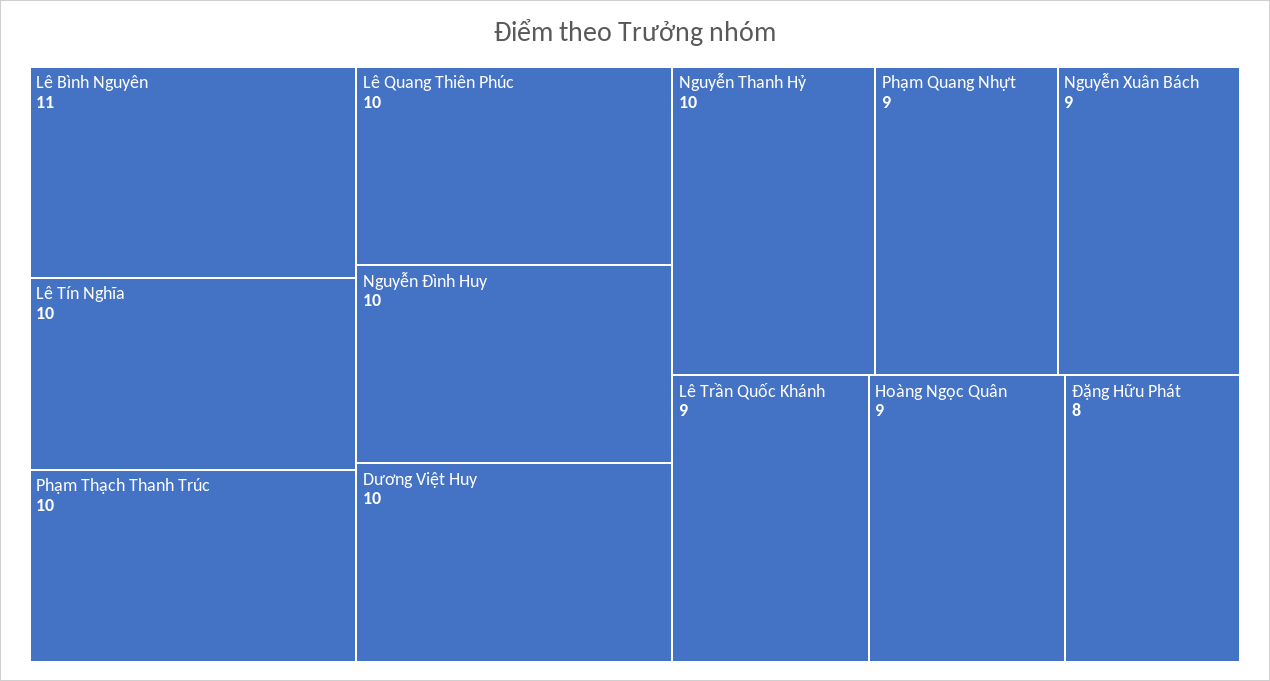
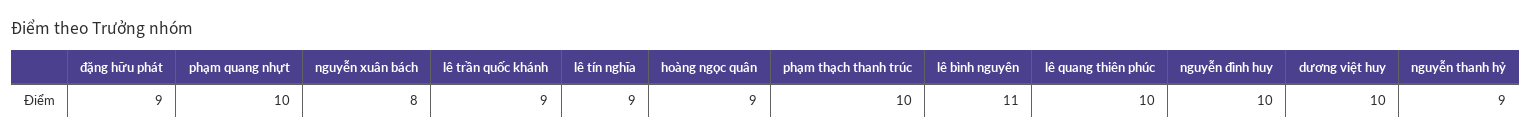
  {
    "Lê Bình Nguyên": 11,
-   "Lê Tín Nghĩa": 10,
+   "Lê Tín Nghĩa": 9,
    "Phạm Thạch Thanh Trúc": 10,
    "Lê Quang Thiên Phúc": 10,
    "Nguyễn Đình Huy": 10,
    "Dương Việt Huy": 10,
-   "Nguyễn Thanh Hỷ": 10,
+   "Nguyễn Thanh Hỷ": 9,
-   "Phạm Quang Nhựt": 9,
+   "Phạm Quang Nhựt": 10,
-   "Nguyễn Xuân Bách": 9,
+   "Nguyễn Xuân Bách": 8,
    "Lê Trần Quốc Khánh": 9,
    "Hoàng Ngọc Quân": 9,
-   "Đặng Hữu Phát": 8
+   "Đặng Hữu Phát": 9
  }

